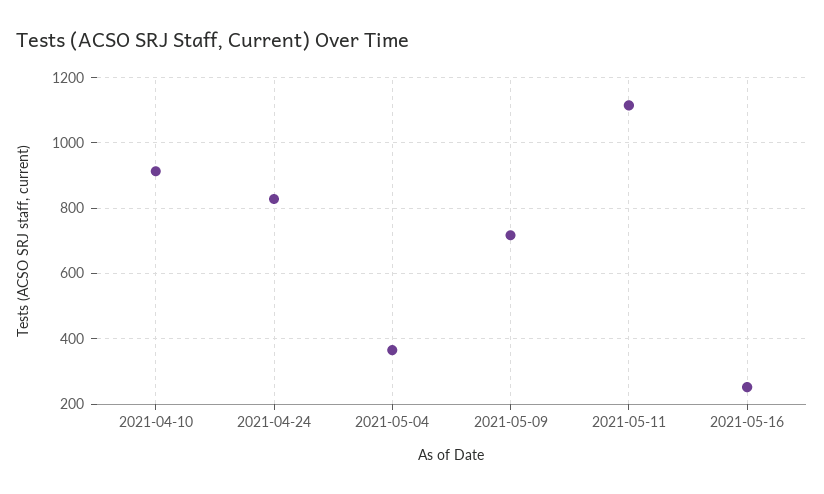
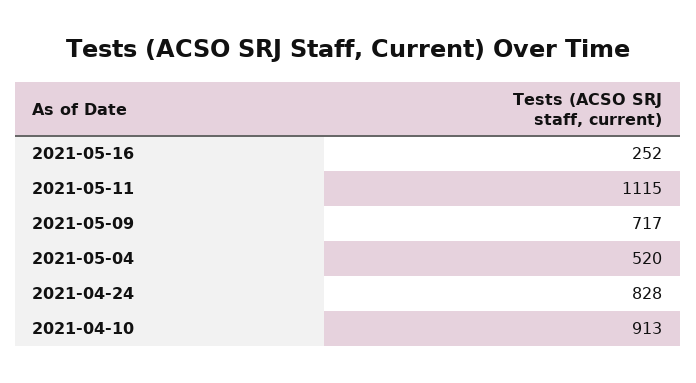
  {
    "2021-04-10": 913,
    "2021-04-24": 828,
-   "2021-05-04": 360,
+   "2021-05-04": 520,
    "2021-05-09": 717,
    "2021-05-11": 1115,
    "2021-05-16": 252
  }

